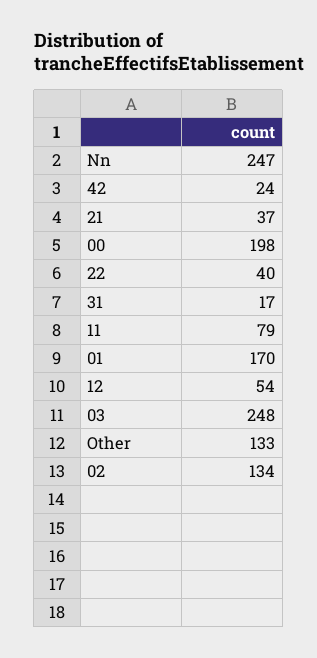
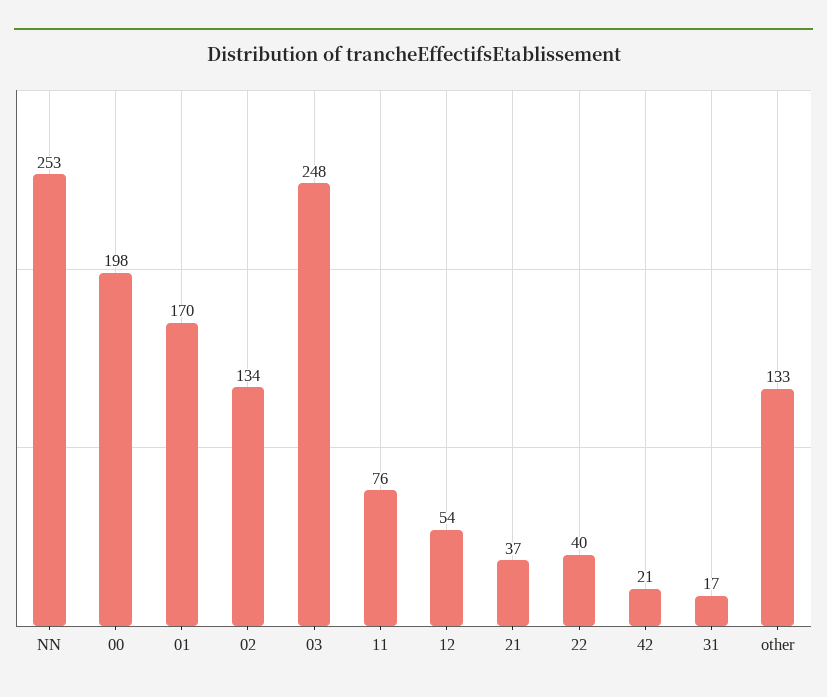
  {
-   "Nn": 247,
+   "Nn": 253,
-   "42": 24,
+   "42": 21,
    "21": 37,
    "00": 198,
    "22": 40,
    "31": 17,
-   "11": 79,
+   "11": 76,
    "01": 170,
    "12": 54,
    "03": 248,
    "Other": 133,
    "02": 134
  }

